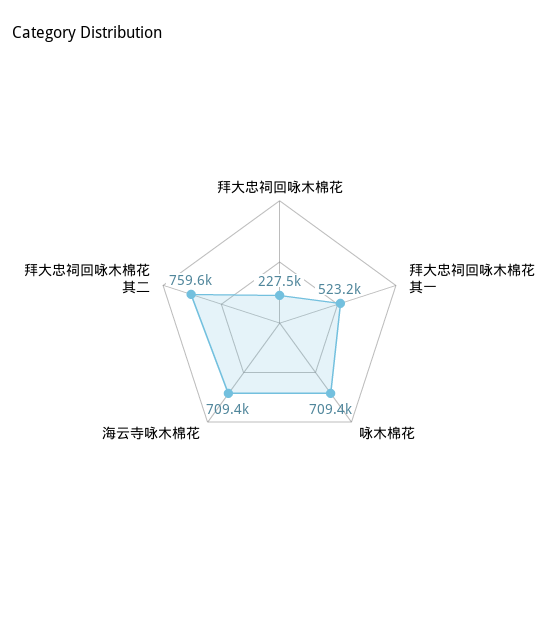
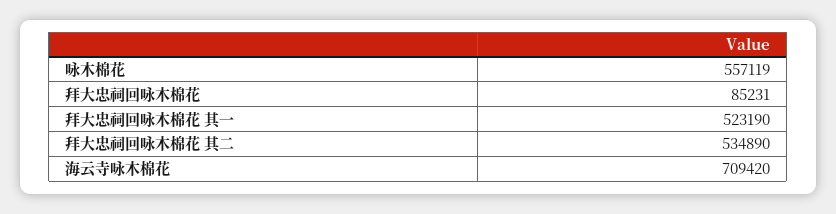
  {
-   "拜大忠祠回咏木棉花": 227500,
+   "拜大忠祠回咏木棉花": 85231,
    "拜大忠祠回咏木棉花 其一": 523190,
-   "咏木棉花": 709400,
+   "咏木棉花": 557119,
    "海云寺咏木棉花": 709420,
-   "拜大忠祠回咏木棉花 其二": 759600
+   "拜大忠祠回咏木棉花 其二": 534890
  }

